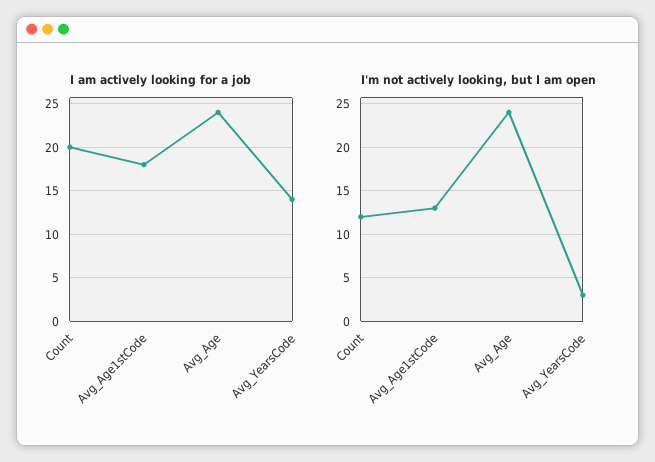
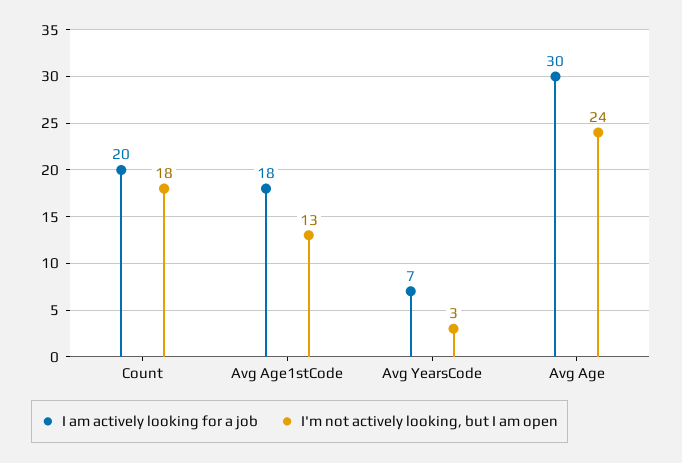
  {
    "I am actively looking for a job": {
      "Count": 20,
      "Avg_Age1stCode": 18,
-     "Avg_Age": 24,
+     "Avg_Age": 30,
-     "Avg_YearsCode": 14
+     "Avg_YearsCode": 7
    },
    "I'm not actively looking, but I am open": {
-     "Count": 12,
+     "Count": 18,
      "Avg_Age1stCode": 13,
      "Avg_Age": 24,
      "Avg_YearsCode": 3
    }
  }

